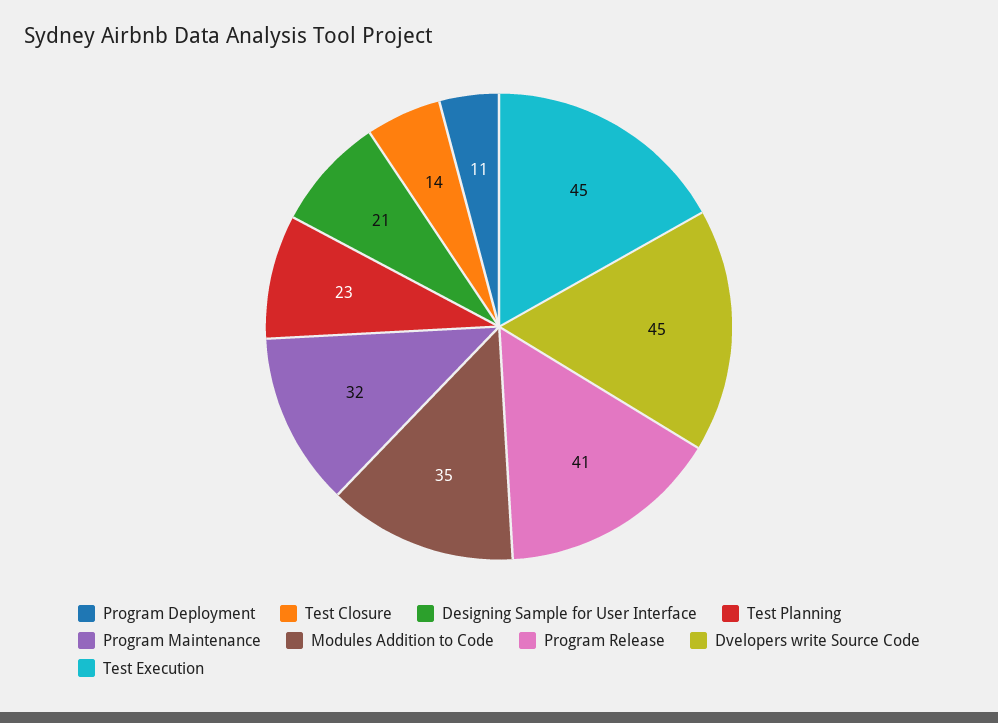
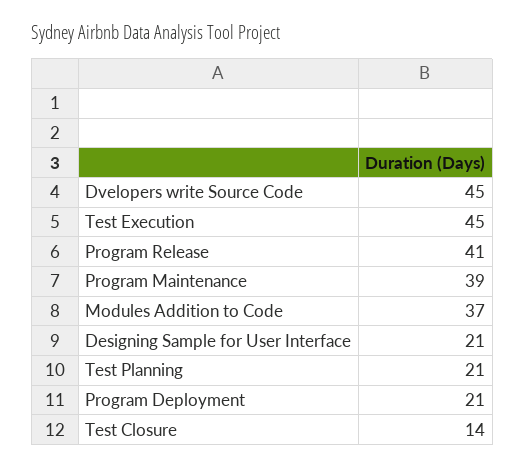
  {
-   "Program Deployment": 11,
+   "Program Deployment": 21,
    "Test Closure": 14,
    "Designing Sample for User Interface": 21,
-   "Test Planning": 23,
+   "Test Planning": 21,
-   "Program Maintenance": 32,
+   "Program Maintenance": 39,
-   "Modules Addition to Code": 35,
+   "Modules Addition to Code": 37,
    "Program Release": 41,
    "Dvelopers write Source Code": 45,
    "Test Execution": 45
  }

